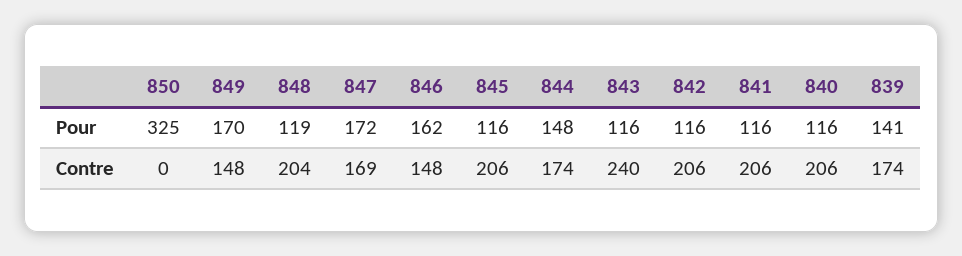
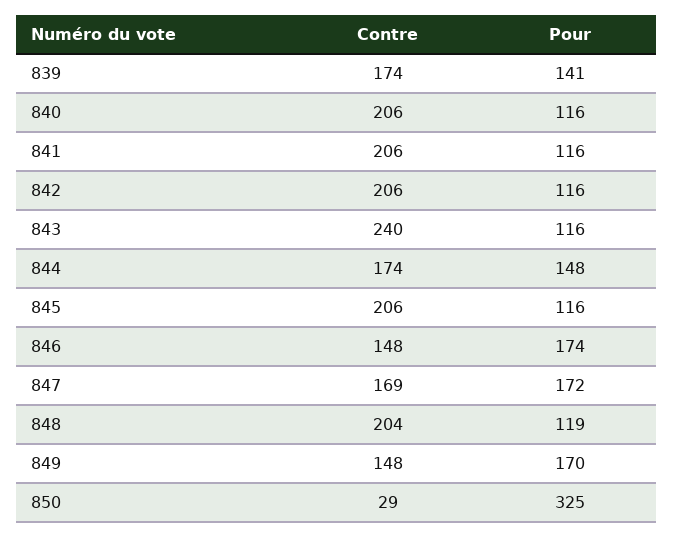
  {
    "850": {
      "Pour": 325,
-     "Contre": 0
+     "Contre": 29
    },
    "849": {
      "Pour": 170,
      "Contre": 148
    },
    "848": {
      "Pour": 119,
      "Contre": 204
    },
    "847": {
      "Pour": 172,
      "Contre": 169
    },
    "846": {
-     "Pour": 162,
+     "Pour": 174,
      "Contre": 148
    },
    "845": {
      "Pour": 116,
      "Contre": 206
    },
    "844": {
      "Pour": 148,
      "Contre": 174
    },
    "843": {
      "Pour": 116,
      "Contre": 240
    },
    "842": {
      "Pour": 116,
      "Contre": 206
    },
    "841": {
      "Pour": 116,
      "Contre": 206
    },
    "840": {
      "Pour": 116,
      "Contre": 206
    },
    "839": {
      "Pour": 141,
      "Contre": 174
    }
  }

